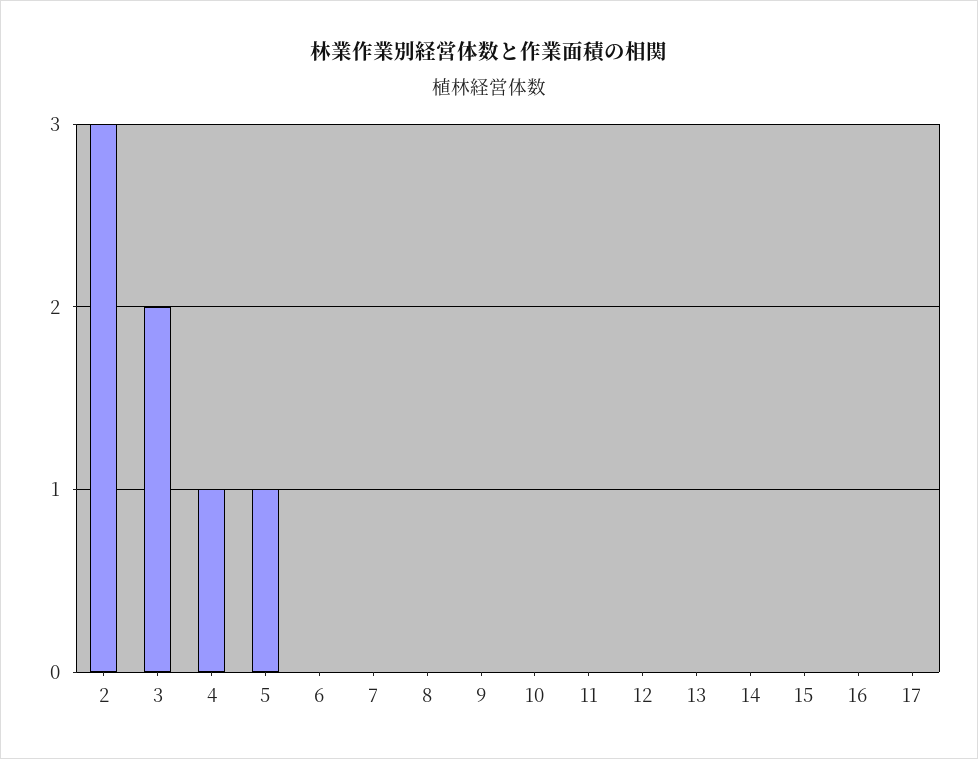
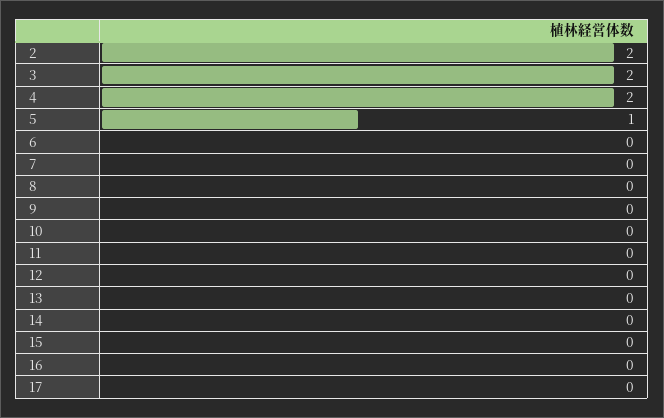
  {
-   "2": 3,
+   "2": 2,
    "3": 2,
-   "4": 1,
+   "4": 2,
    "5": 1,
    "6": 0,
    "7": 0,
    "8": 0,
    "9": 0,
    "10": 0,
    "11": 0,
    "12": 0,
    "13": 0,
    "14": 0,
    "15": 0,
    "16": 0,
    "17": 0
  }

